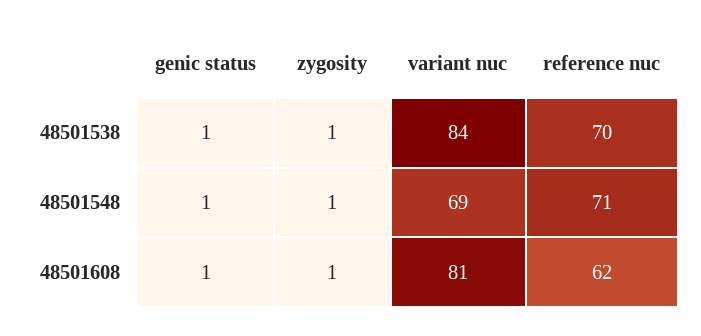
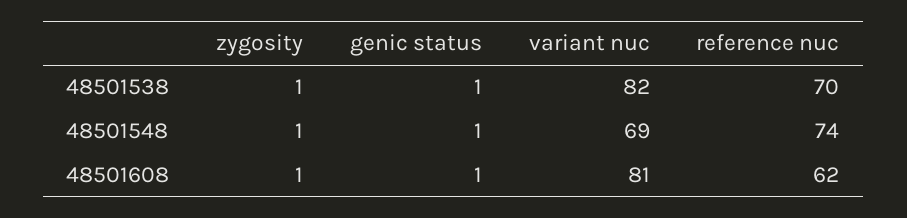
  {
    "genic status": {
      "48501538": 1,
      "48501548": 1,
      "48501608": 1
    },
    "zygosity": {
      "48501538": 1,
      "48501548": 1,
      "48501608": 1
    },
    "variant nuc": {
-     "48501538": 84,
+     "48501538": 82,
      "48501548": 69,
      "48501608": 81
    },
    "reference nuc": {
      "48501538": 70,
-     "48501548": 71,
+     "48501548": 74,
      "48501608": 62
    }
  }

